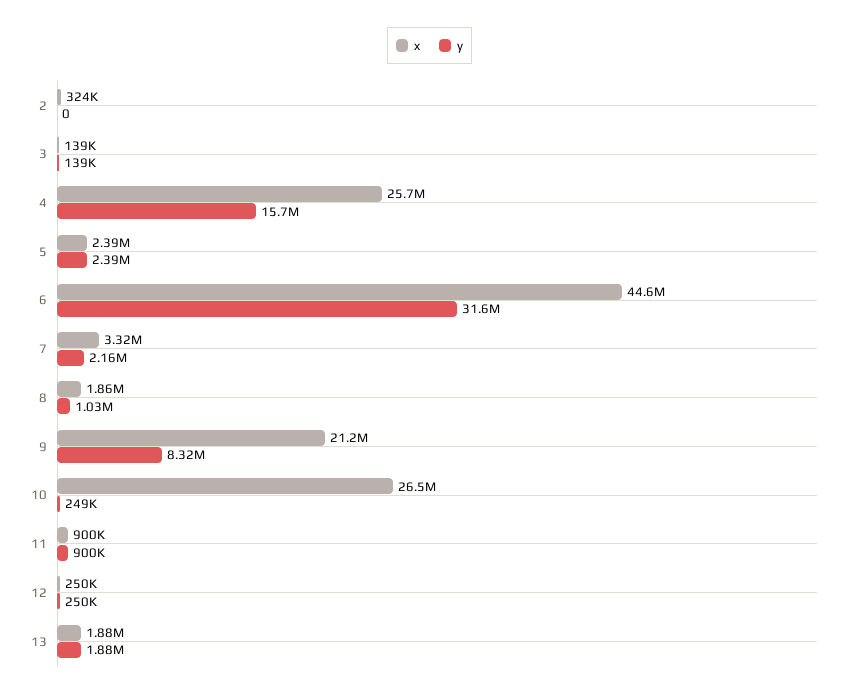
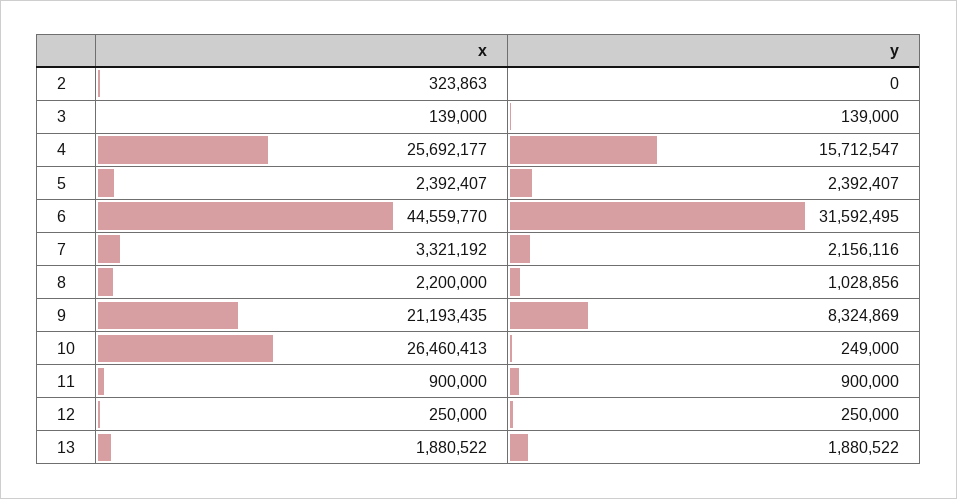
  {
    "x": {
      "2": 323863,
      "3": 139000,
      "4": 25692177,
      "5": 2392407,
      "6": 44559770,
      "7": 3321192,
-     "8": 1860000,
+     "8": 2200000,
      "9": 21193435,
      "10": 26460413,
      "11": 900000,
      "12": 250000,
      "13": 1880522
    },
    "y": {
      "2": 0,
      "3": 139000,
      "4": 15712547,
      "5": 2392407,
      "6": 31592495,
      "7": 2156116,
      "8": 1028856,
      "9": 8324869,
      "10": 249000,
      "11": 900000,
      "12": 250000,
      "13": 1880522
    }
  }

